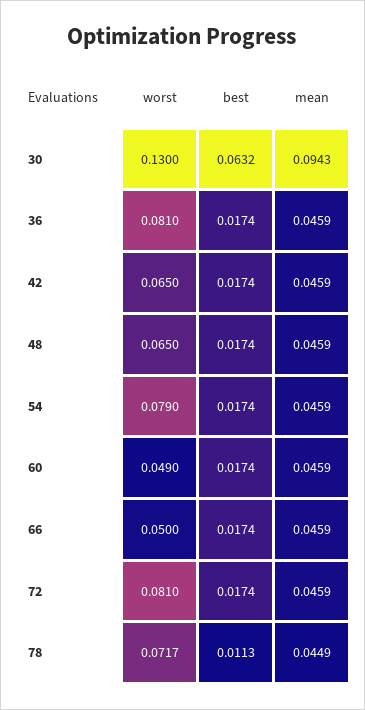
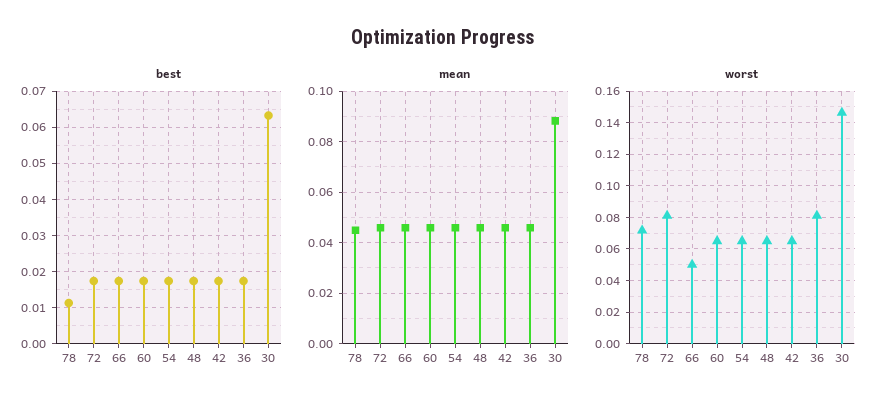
  {
    "worst": {
-     "30": 0.13,
+     "30": 0.145,
      "36": 0.081,
      "42": 0.065,
      "48": 0.065,
-     "54": 0.079,
+     "54": 0.065,
-     "60": 0.049,
+     "60": 0.065,
      "66": 0.05,
      "72": 0.081,
      "78": 0.0717
    },
    "best": {
      "30": 0.0632,
      "36": 0.0174,
      "42": 0.0174,
      "48": 0.0174,
      "54": 0.0174,
      "60": 0.0174,
      "66": 0.0174,
      "72": 0.0174,
      "78": 0.0113
    },
    "mean": {
-     "30": 0.0943,
+     "30": 0.0875,
      "36": 0.0459,
      "42": 0.0459,
      "48": 0.0459,
      "54": 0.0459,
      "60": 0.0459,
      "66": 0.0459,
      "72": 0.0459,
      "78": 0.0449
    }
  }

